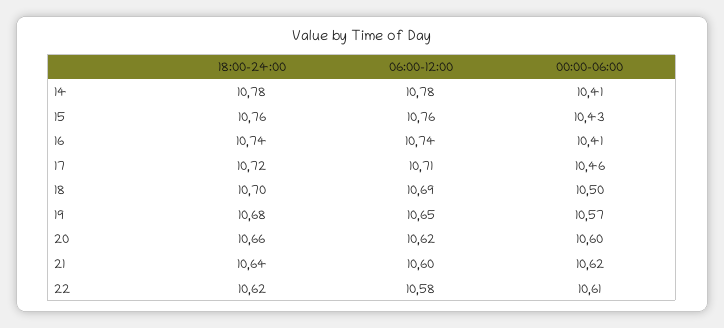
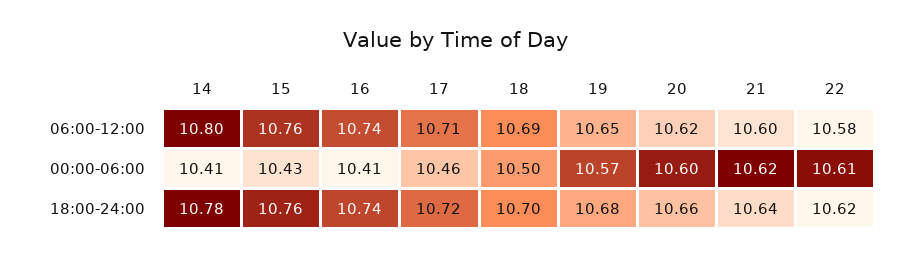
  {
    "18:00-24:00": {
      "14": 10.78,
      "15": 10.76,
      "16": 10.74,
      "17": 10.72,
      "18": 10.7,
      "19": 10.68,
      "20": 10.66,
      "21": 10.64,
      "22": 10.62
    },
    "06:00-12:00": {
-     "14": 10.78,
+     "14": 10.8,
      "15": 10.76,
      "16": 10.74,
      "17": 10.71,
      "18": 10.69,
      "19": 10.65,
      "20": 10.62,
      "21": 10.6,
      "22": 10.58
    },
    "00:00-06:00": {
      "14": 10.41,
      "15": 10.43,
      "16": 10.41,
      "17": 10.46,
      "18": 10.5,
      "19": 10.57,
      "20": 10.6,
      "21": 10.62,
      "22": 10.61
    }
  }

